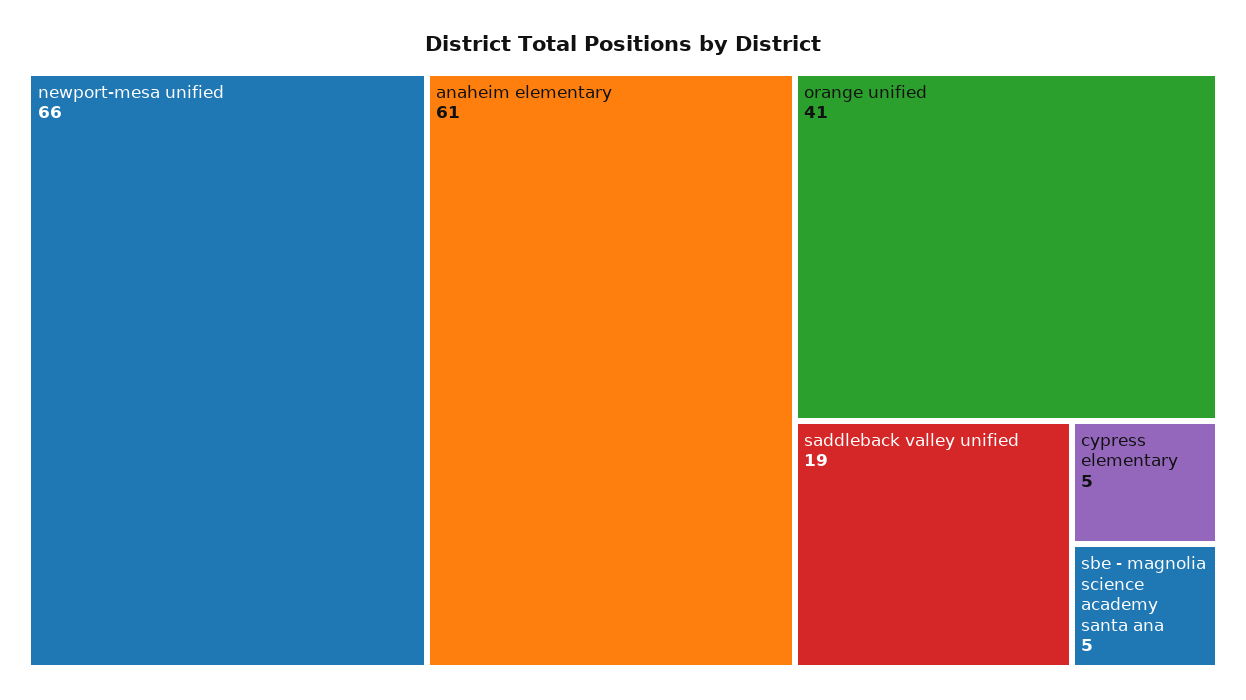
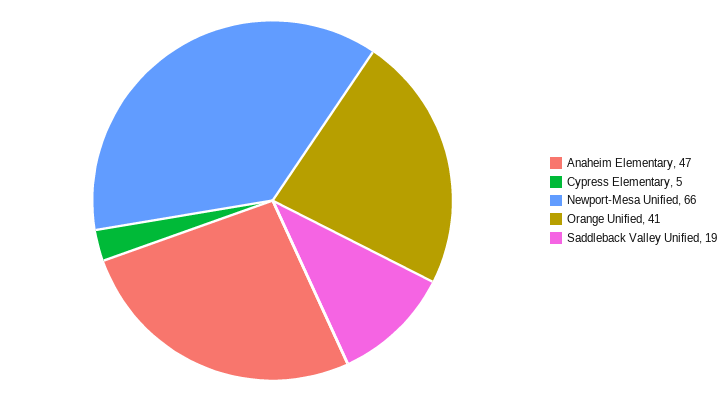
  {
    "newport-mesa unified": 66,
-   "anaheim elementary": 61,
+   "anaheim elementary": 47,
    "orange unified": 41,
    "saddleback valley unified": 19,
-   "cypress elementary": 5,
+   "cypress elementary": 5
-   "sbe - magnolia science academy santa ana": 5
  }

